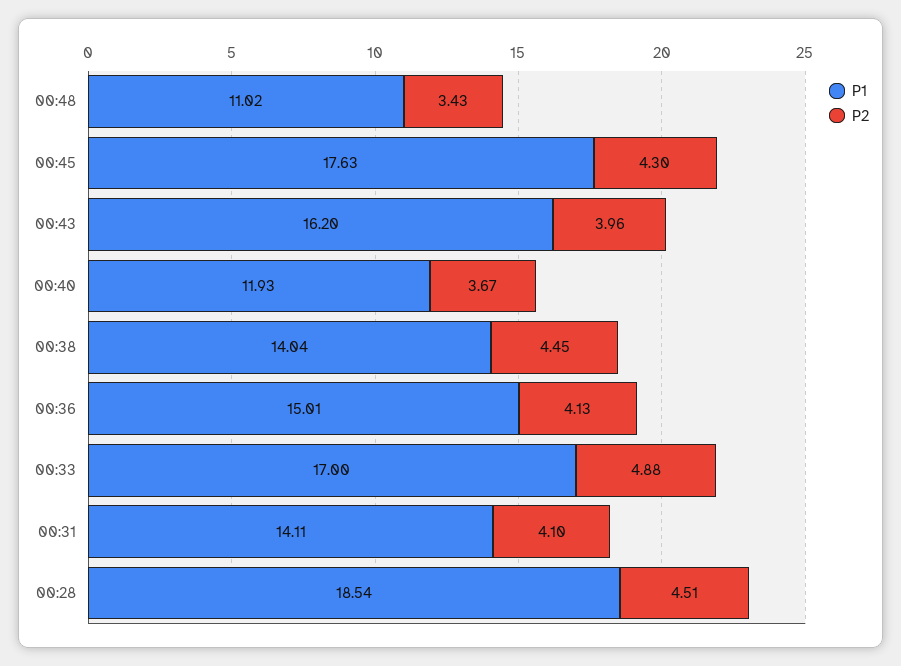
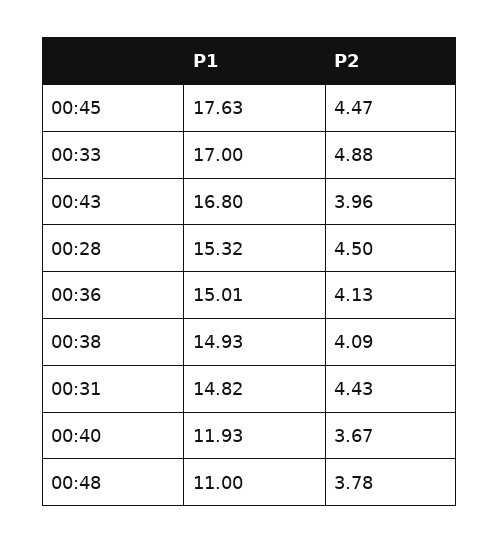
  {
    "P1": {
-     "00:48": 11.02,
+     "00:48": 11,
      "00:45": 17.63,
-     "00:43": 16.2,
+     "00:43": 16.8,
      "00:40": 11.93,
-     "00:38": 14.04,
+     "00:38": 14.93,
      "00:36": 15.01,
      "00:33": 17,
-     "00:31": 14.11,
+     "00:31": 14.82,
-     "00:28": 18.54
+     "00:28": 15.32
    },
    "P2": {
-     "00:48": 3.43,
+     "00:48": 3.78,
-     "00:45": 4.3,
+     "00:45": 4.47,
      "00:43": 3.96,
      "00:40": 3.67,
-     "00:38": 4.45,
+     "00:38": 4.09,
      "00:36": 4.13,
      "00:33": 4.88,
-     "00:31": 4.1,
+     "00:31": 4.43,
-     "00:28": 4.51
+     "00:28": 4.5
    }
  }

